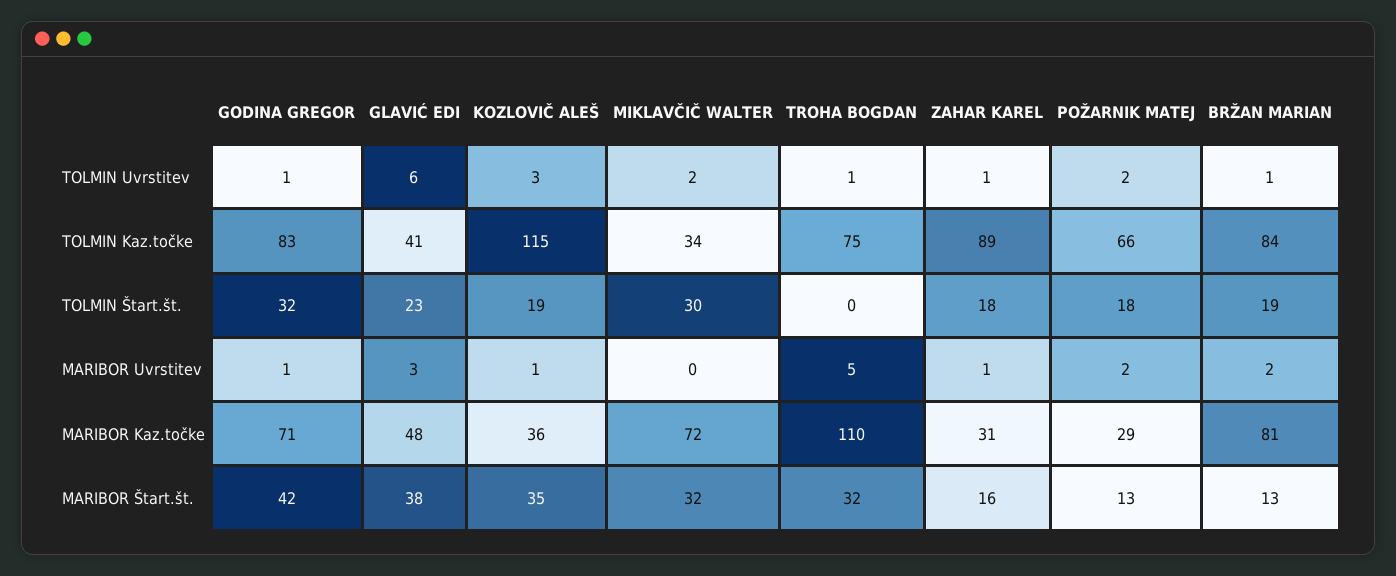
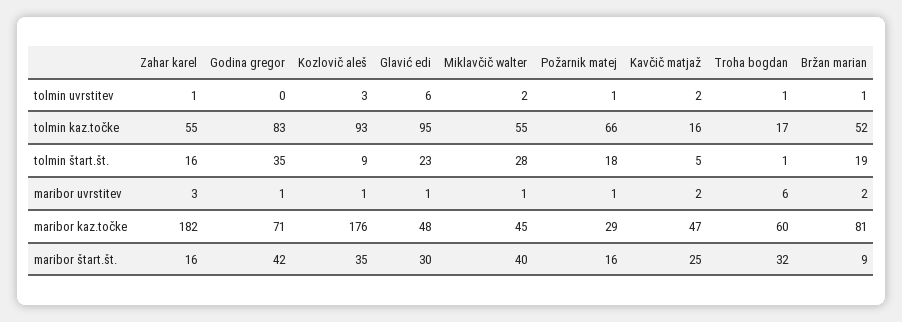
  {
    "GODINA GREGOR": {
-     "TOLMIN Uvrstitev": 1,
+     "TOLMIN Uvrstitev": 0,
      "TOLMIN Kaz.točke": 83,
-     "TOLMIN Štart.št.": 32,
+     "TOLMIN Štart.št.": 35,
      "MARIBOR Uvrstitev": 1,
      "MARIBOR Kaz.točke": 71,
      "MARIBOR Štart.št.": 42
    },
    "GLAVIĆ EDI": {
      "TOLMIN Uvrstitev": 6,
-     "TOLMIN Kaz.točke": 41,
+     "TOLMIN Kaz.točke": 95,
      "TOLMIN Štart.št.": 23,
-     "MARIBOR Uvrstitev": 3,
+     "MARIBOR Uvrstitev": 1,
      "MARIBOR Kaz.točke": 48,
-     "MARIBOR Štart.št.": 38
+     "MARIBOR Štart.št.": 30
    },
    "KOZLOVIČ ALEŠ": {
      "TOLMIN Uvrstitev": 3,
-     "TOLMIN Kaz.točke": 115,
+     "TOLMIN Kaz.točke": 93,
-     "TOLMIN Štart.št.": 19,
+     "TOLMIN Štart.št.": 9,
      "MARIBOR Uvrstitev": 1,
-     "MARIBOR Kaz.točke": 36,
+     "MARIBOR Kaz.točke": 176,
      "MARIBOR Štart.št.": 35
    },
    "MIKLAVČIČ WALTER": {
      "TOLMIN Uvrstitev": 2,
-     "TOLMIN Kaz.točke": 34,
+     "TOLMIN Kaz.točke": 55,
-     "TOLMIN Štart.št.": 30,
+     "TOLMIN Štart.št.": 28,
-     "MARIBOR Uvrstitev": 0,
+     "MARIBOR Uvrstitev": 1,
-     "MARIBOR Kaz.točke": 72,
+     "MARIBOR Kaz.točke": 45,
-     "MARIBOR Štart.št.": 32
+     "MARIBOR Štart.št.": 40
    },
    "TROHA BOGDAN": {
      "TOLMIN Uvrstitev": 1,
-     "TOLMIN Kaz.točke": 75,
+     "TOLMIN Kaz.točke": 17,
-     "TOLMIN Štart.št.": 0,
+     "TOLMIN Štart.št.": 1,
-     "MARIBOR Uvrstitev": 5,
+     "MARIBOR Uvrstitev": 6,
-     "MARIBOR Kaz.točke": 110,
+     "MARIBOR Kaz.točke": 60,
      "MARIBOR Štart.št.": 32
    },
    "ZAHAR KAREL": {
      "TOLMIN Uvrstitev": 1,
-     "TOLMIN Kaz.točke": 89,
+     "TOLMIN Kaz.točke": 55,
-     "TOLMIN Štart.št.": 18,
+     "TOLMIN Štart.št.": 16,
-     "MARIBOR Uvrstitev": 1,
+     "MARIBOR Uvrstitev": 3,
-     "MARIBOR Kaz.točke": 31,
+     "MARIBOR Kaz.točke": 182,
      "MARIBOR Štart.št.": 16
    },
    "POŽARNIK MATEJ": {
-     "TOLMIN Uvrstitev": 2,
+     "TOLMIN Uvrstitev": 1,
      "TOLMIN Kaz.točke": 66,
      "TOLMIN Štart.št.": 18,
-     "MARIBOR Uvrstitev": 2,
+     "MARIBOR Uvrstitev": 1,
      "MARIBOR Kaz.točke": 29,
-     "MARIBOR Štart.št.": 13
+     "MARIBOR Štart.št.": 16
    },
    "BRŽAN MARIAN": {
      "TOLMIN Uvrstitev": 1,
-     "TOLMIN Kaz.točke": 84,
+     "TOLMIN Kaz.točke": 52,
      "TOLMIN Štart.št.": 19,
      "MARIBOR Uvrstitev": 2,
      "MARIBOR Kaz.točke": 81,
-     "MARIBOR Štart.št.": 13
+     "MARIBOR Štart.št.": 9
-   }
+   },
+   "Kavčič matjaž": {
+     "TOLMIN Uvrstitev": 2,
+     "TOLMIN Kaz.točke": 16,
+     "TOLMIN Štart.št.": 5,
+     "MARIBOR Uvrstitev": 2,
+     "MARIBOR Kaz.točke": 47,
+     "MARIBOR Štart.št.": 25
+   }
  }

